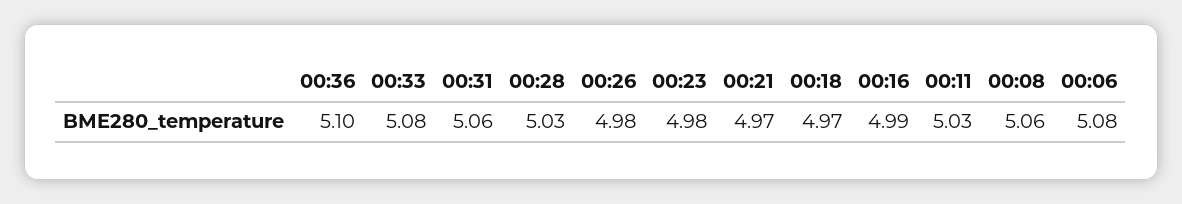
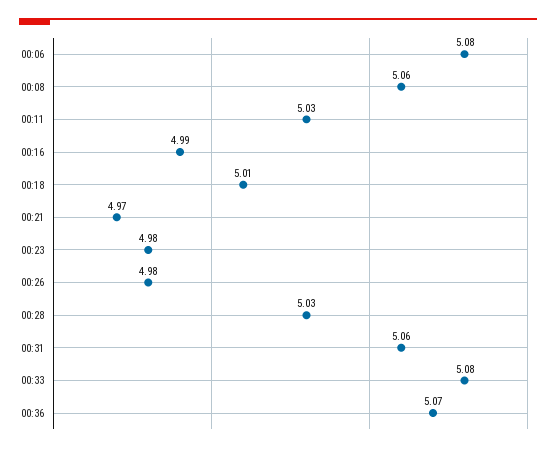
  {
-   "00:36": 5.1,
+   "00:36": 5.07,
    "00:33": 5.08,
    "00:31": 5.06,
    "00:28": 5.03,
    "00:26": 4.98,
    "00:23": 4.98,
    "00:21": 4.97,
-   "00:18": 4.97,
+   "00:18": 5.01,
    "00:16": 4.99,
    "00:11": 5.03,
    "00:08": 5.06,
    "00:06": 5.08
  }

